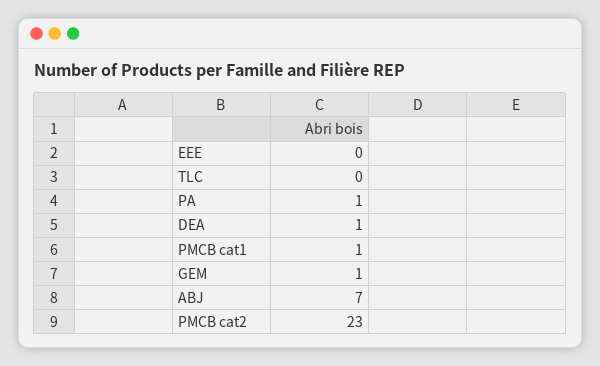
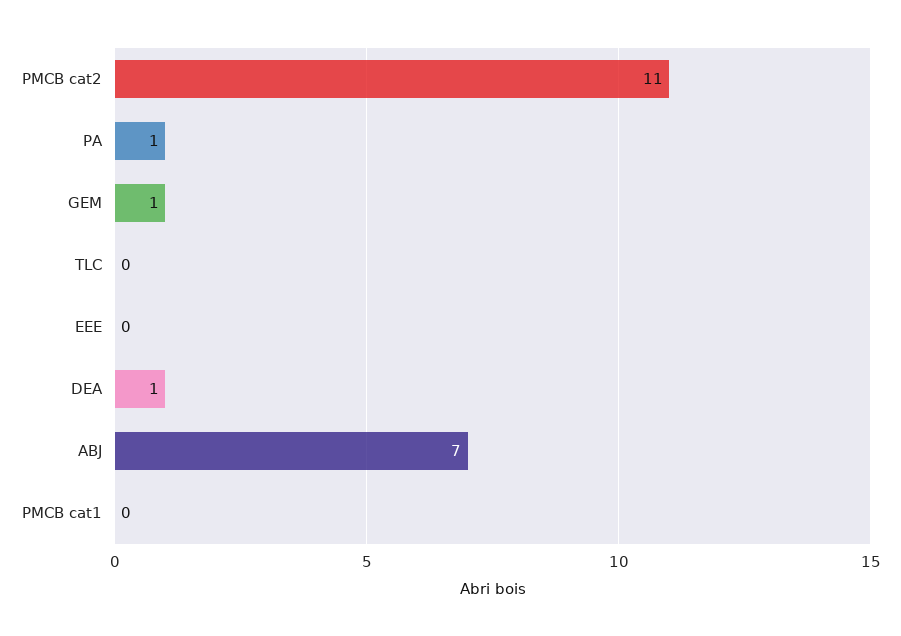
  {
    "EEE": 0,
    "TLC": 0,
    "PA": 1,
    "DEA": 1,
-   "PMCB cat1": 1,
+   "PMCB cat1": 0,
    "GEM": 1,
    "ABJ": 7,
-   "PMCB cat2": 23
+   "PMCB cat2": 11
  }

